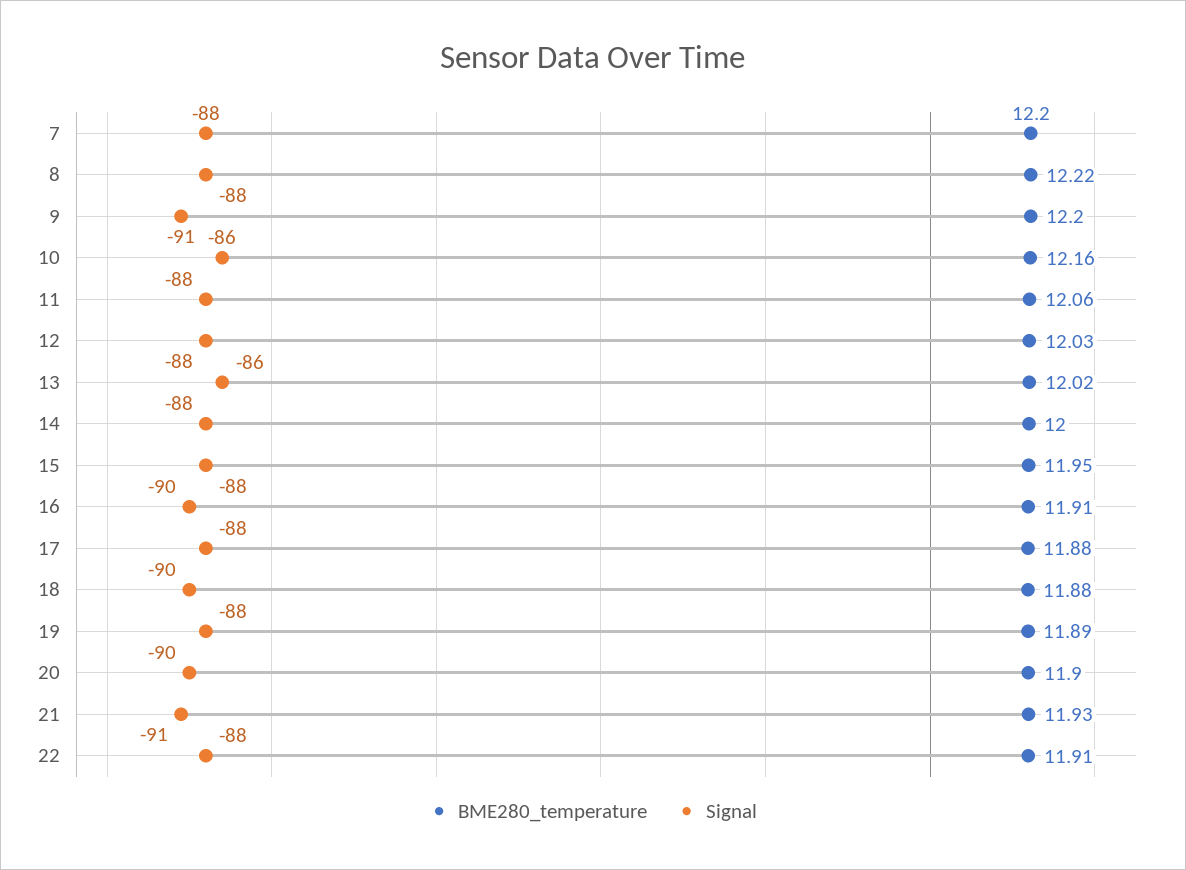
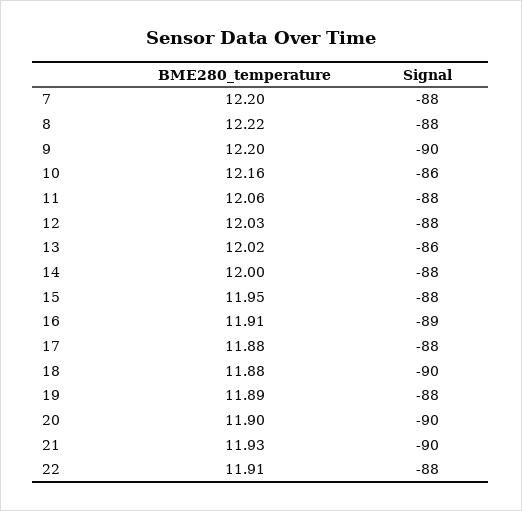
  {
    "BME280_temperature": {
      "7": 12.2,
      "8": 12.22,
      "9": 12.2,
      "10": 12.16,
      "11": 12.06,
      "12": 12.03,
      "13": 12.02,
      "14": 12,
      "15": 11.95,
      "16": 11.91,
      "17": 11.88,
      "18": 11.88,
      "19": 11.89,
      "20": 11.9,
      "21": 11.93,
      "22": 11.91
    },
    "Signal": {
      "7": -88,
      "8": -88,
-     "9": -91,
+     "9": -90,
      "10": -86,
      "11": -88,
      "12": -88,
      "13": -86,
      "14": -88,
      "15": -88,
-     "16": -90,
+     "16": -89,
      "17": -88,
      "18": -90,
      "19": -88,
      "20": -90,
-     "21": -91,
+     "21": -90,
      "22": -88
    }
  }

